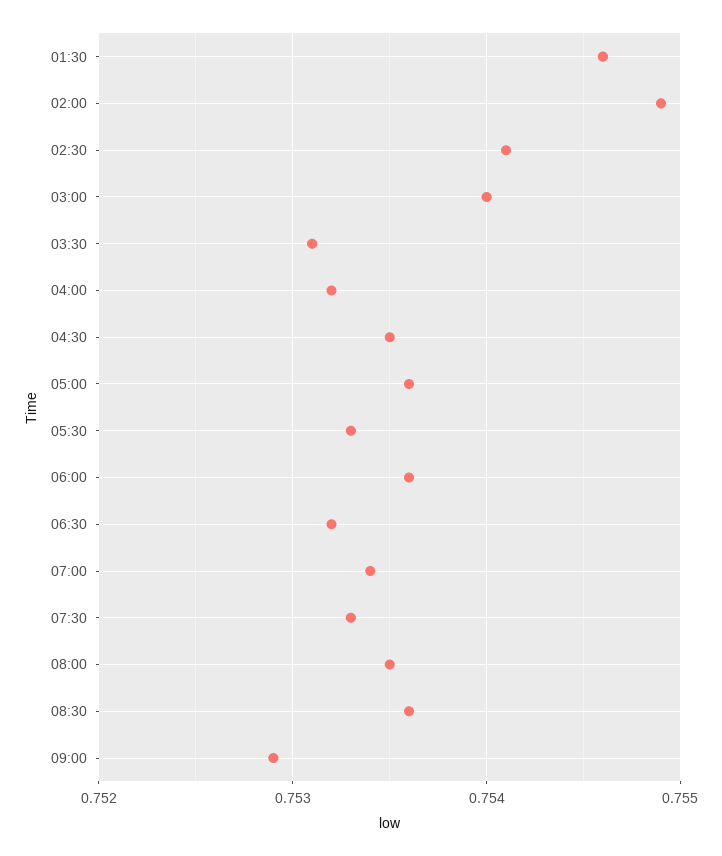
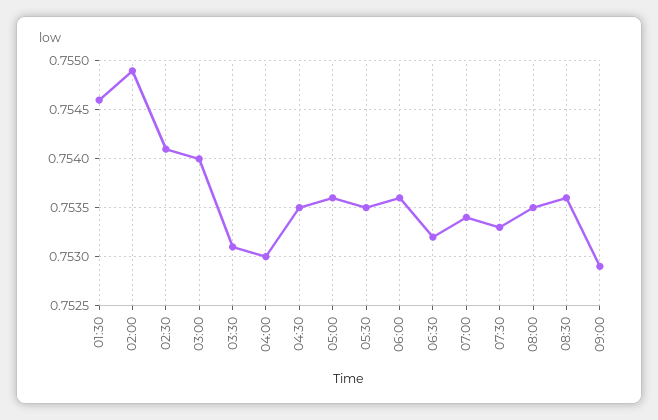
  {
    "01:30": 0.7546,
    "02:00": 0.7549,
    "02:30": 0.7541,
    "03:00": 0.754,
    "03:30": 0.7531,
-   "04:00": 0.7532,
+   "04:00": 0.753,
    "04:30": 0.7535,
    "05:00": 0.7536,
-   "05:30": 0.7533,
+   "05:30": 0.7535,
    "06:00": 0.7536,
    "06:30": 0.7532,
    "07:00": 0.7534,
    "07:30": 0.7533,
    "08:00": 0.7535,
    "08:30": 0.7536,
    "09:00": 0.7529
  }

